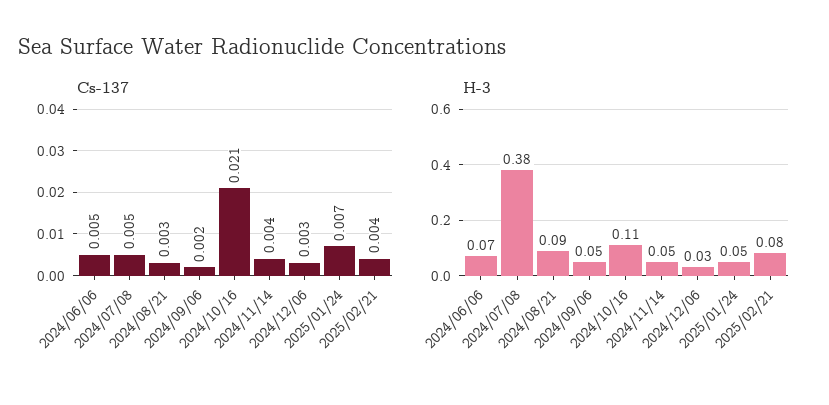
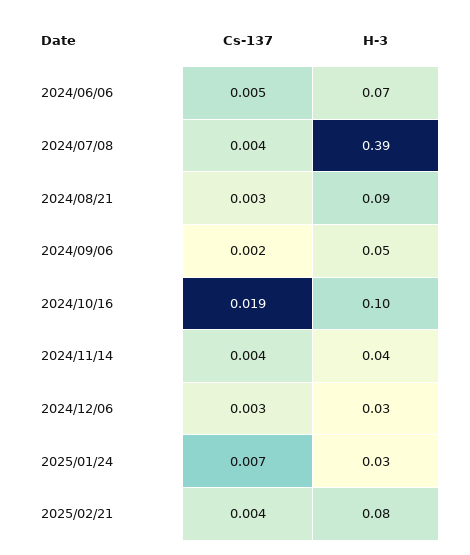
  {
    "Cs-137": {
      "2024/06/06": 0.005,
-     "2024/07/08": 0.005,
+     "2024/07/08": 0.004,
      "2024/08/21": 0.003,
      "2024/09/06": 0.002,
-     "2024/10/16": 0.021,
+     "2024/10/16": 0.019,
      "2024/11/14": 0.004,
      "2024/12/06": 0.003,
      "2025/01/24": 0.007,
      "2025/02/21": 0.004
    },
    "H-3": {
      "2024/06/06": 0.07,
-     "2024/07/08": 0.38,
+     "2024/07/08": 0.39,
      "2024/08/21": 0.09,
      "2024/09/06": 0.05,
-     "2024/10/16": 0.11,
+     "2024/10/16": 0.1,
-     "2024/11/14": 0.05,
+     "2024/11/14": 0.04,
      "2024/12/06": 0.03,
-     "2025/01/24": 0.05,
+     "2025/01/24": 0.03,
      "2025/02/21": 0.08
    }
  }

